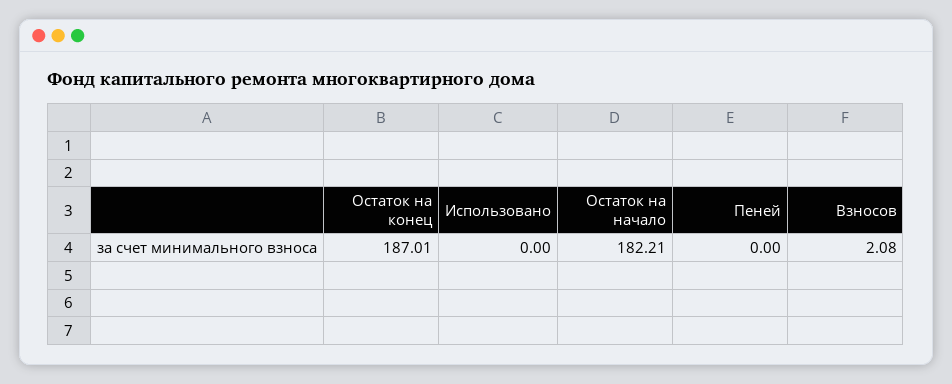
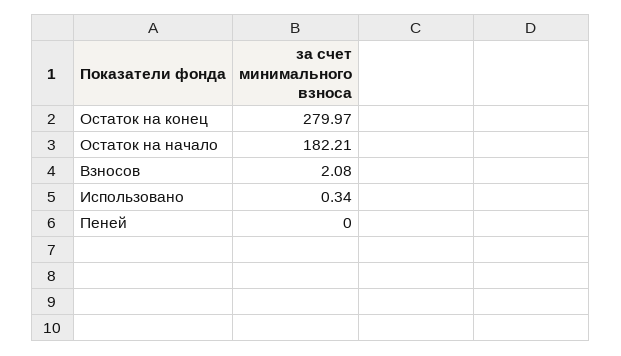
  {
-   "Остаток на конец": 187.01,
+   "Остаток на конец": 279.97,
-   "Использовано": 0,
+   "Использовано": 0.34,
    "Остаток на начало": 182.21,
    "Пеней": 0,
    "Взносов": 2.08
  }

